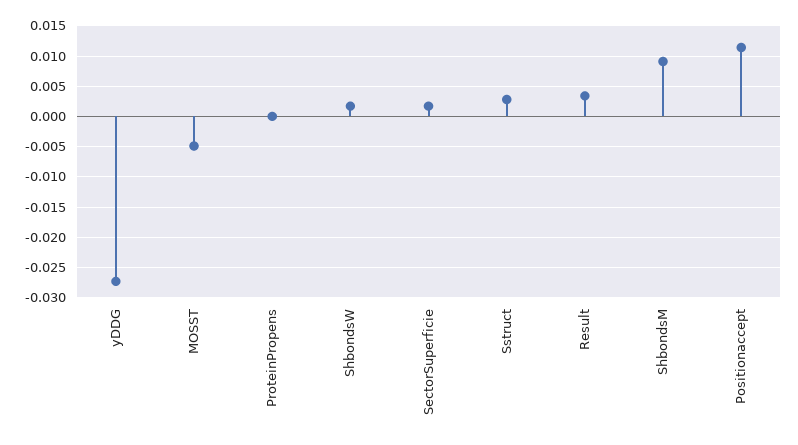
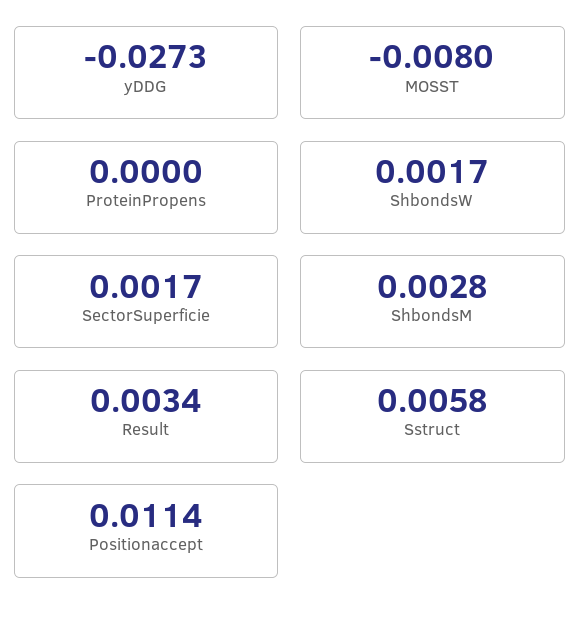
  {
    "yDDG": -0.0273,
-   "MOSST": -0.005,
+   "MOSST": -0.008,
    "ProteinPropens": 0,
    "ShbondsW": 0.0017,
    "SectorSuperficie": 0.0017,
-   "Sstruct": 0.003,
+   "Sstruct": 0.0058,
    "Result": 0.0034,
-   "ShbondsM": 0.009,
+   "ShbondsM": 0.0028,
    "Positionaccept": 0.0114
  }

